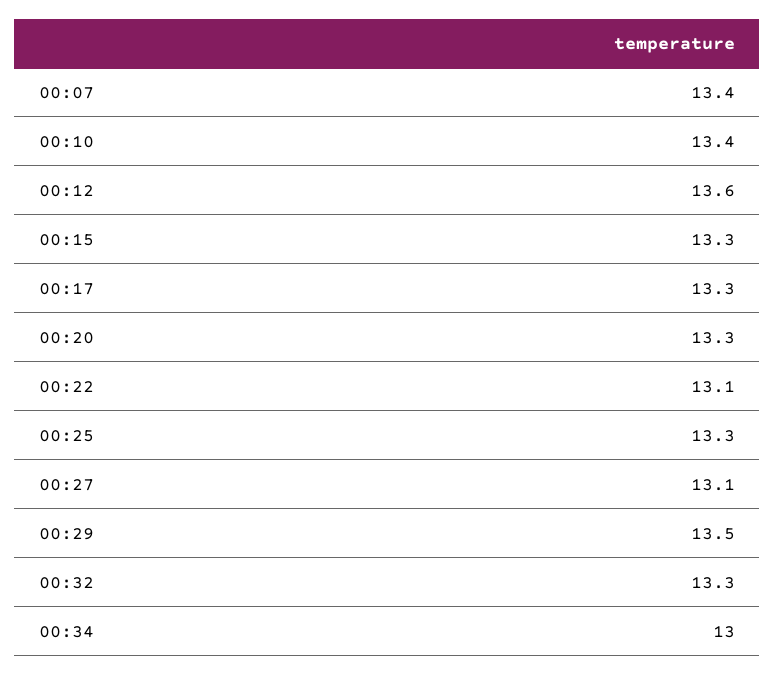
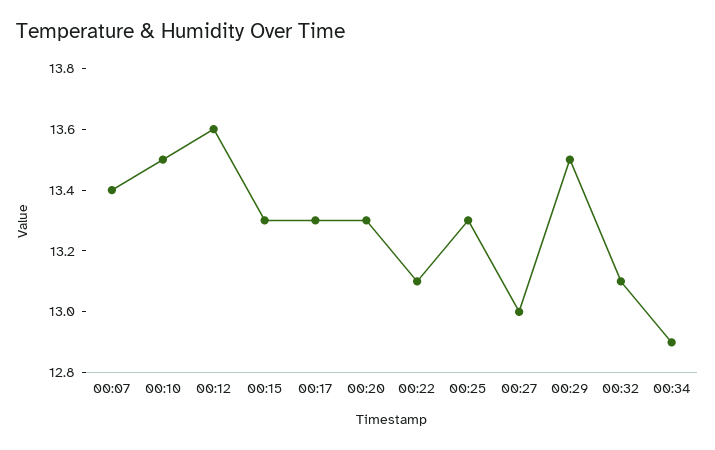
  {
    "00:07": 13.4,
-   "00:10": 13.4,
+   "00:10": 13.5,
    "00:12": 13.6,
    "00:15": 13.3,
    "00:17": 13.3,
    "00:20": 13.3,
    "00:22": 13.1,
    "00:25": 13.3,
-   "00:27": 13.1,
+   "00:27": 13,
    "00:29": 13.5,
-   "00:32": 13.3,
+   "00:32": 13.1,
-   "00:34": 13
+   "00:34": 12.9
  }

